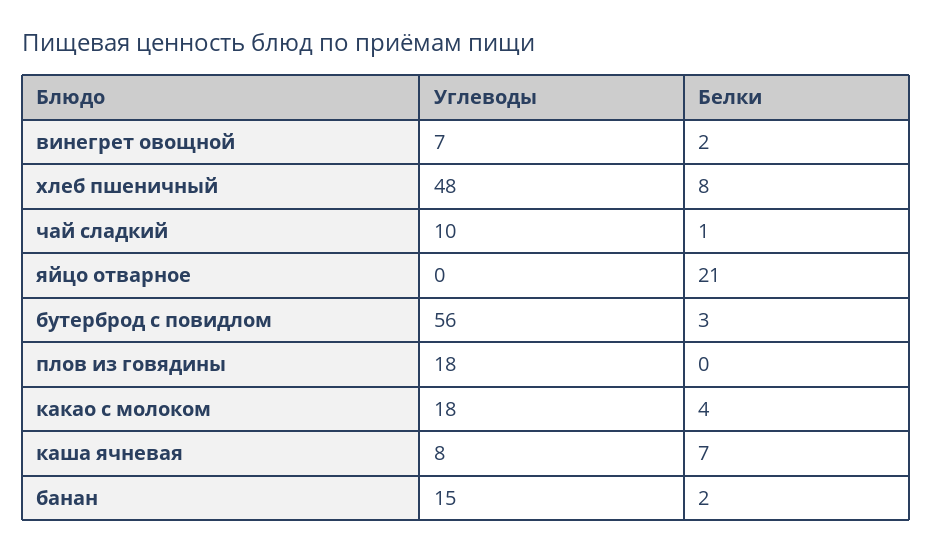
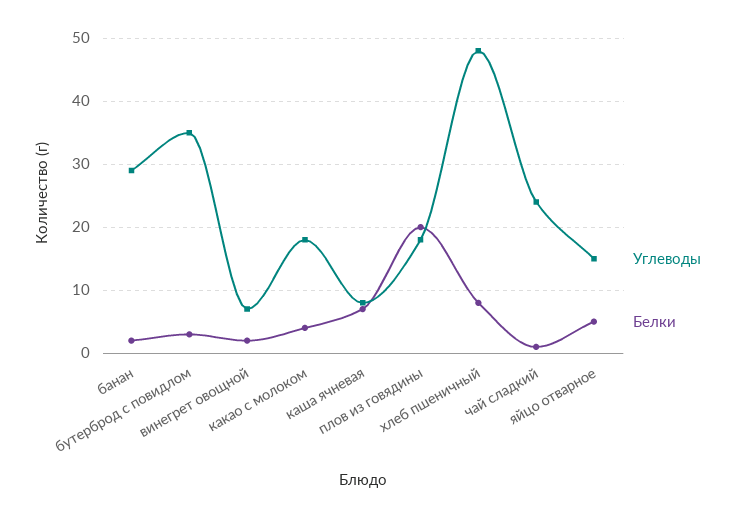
  {
    "Углеводы": {
      "винегрет овощной": 7,
      "хлеб пшеничный": 48,
-     "чай сладкий": 10,
+     "чай сладкий": 24,
-     "яйцо отварное": 0,
+     "яйцо отварное": 15,
-     "бутерброд с повидлом": 56,
+     "бутерброд с повидлом": 35,
      "плов из говядины": 18,
      "какао с молоком": 18,
      "каша ячневая": 8,
-     "банан": 15
+     "банан": 29
    },
    "Белки": {
      "винегрет овощной": 2,
      "хлеб пшеничный": 8,
      "чай сладкий": 1,
-     "яйцо отварное": 21,
+     "яйцо отварное": 5,
      "бутерброд с повидлом": 3,
-     "плов из говядины": 0,
+     "плов из говядины": 20,
      "какао с молоком": 4,
      "каша ячневая": 7,
      "банан": 2
    }
  }

